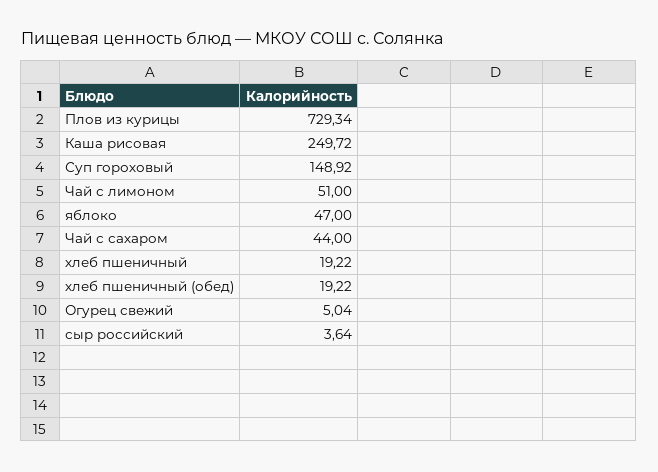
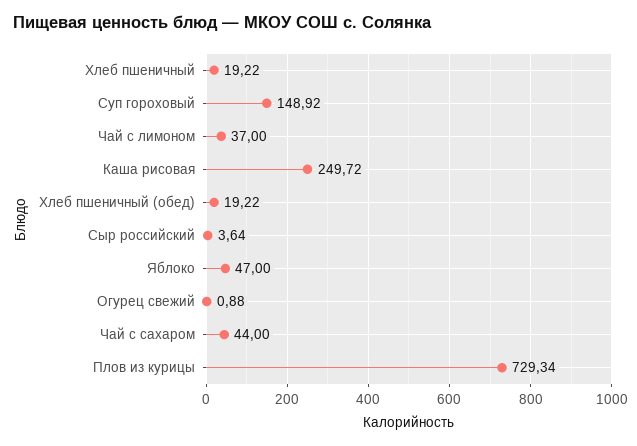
  {
    "Плов из курицы": 729.34,
    "Каша рисовая": 249.72,
    "Суп гороховый": 148.92,
-   "Чай с лимоном": 51,
+   "Чай с лимоном": 37,
    "яблоко": 47,
    "Чай с сахаром": 44,
    "хлеб пшеничный": 19.22,
    "хлеб пшеничный (обед)": 19.22,
-   "Огурец свежий": 5.04,
+   "Огурец свежий": 0.88,
    "сыр российский": 3.64
  }

